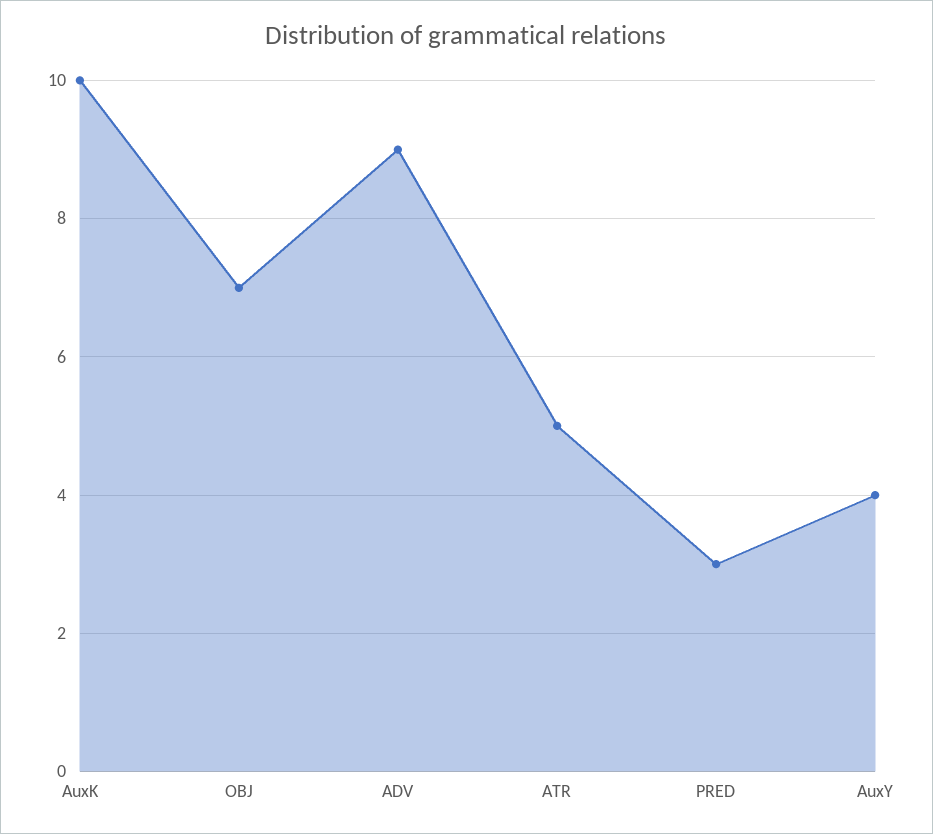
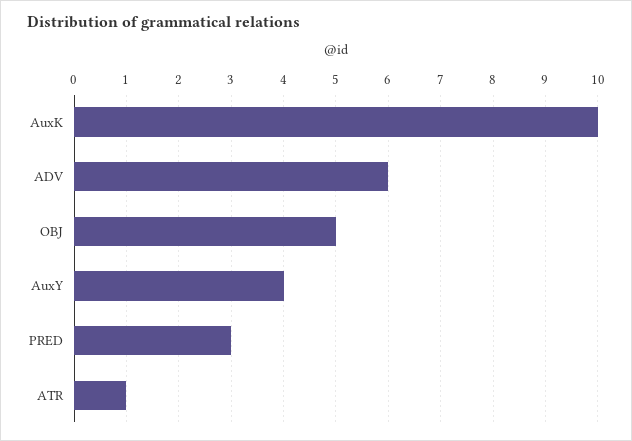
  {
    "AuxK": 10,
-   "OBJ": 7,
+   "OBJ": 5,
-   "ADV": 9,
+   "ADV": 6,
-   "ATR": 5,
+   "ATR": 1,
    "PRED": 3,
    "AuxY": 4
  }

